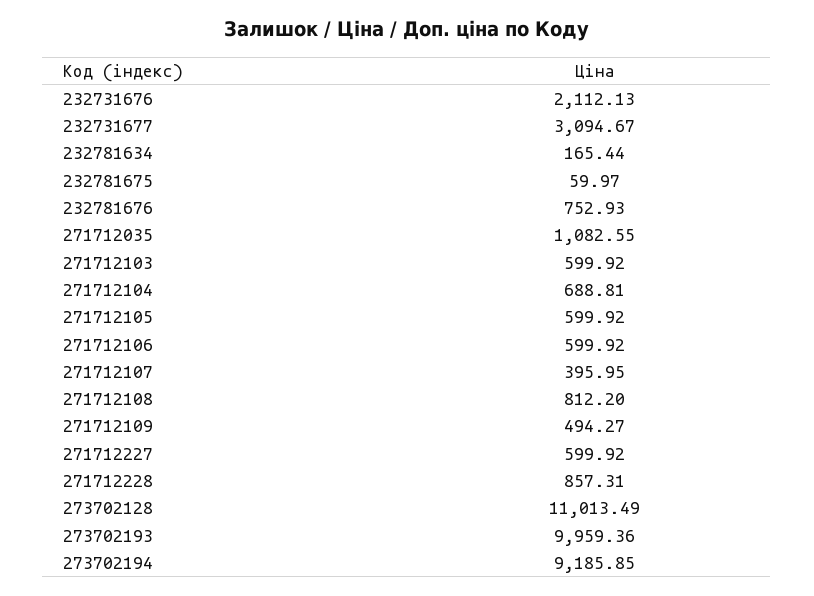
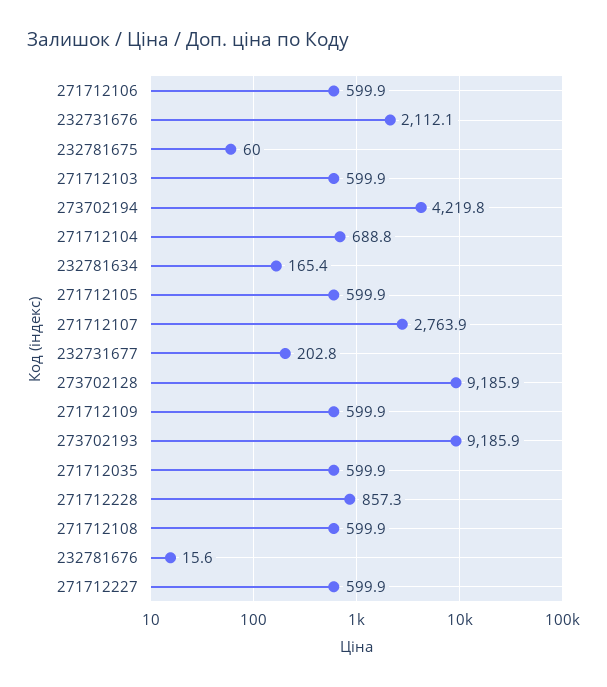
  {
    "232731676": 2112.13,
-   "232731677": 3094.67,
+   "232731677": 202.8,
    "232781634": 165.44,
    "232781675": 59.97,
-   "232781676": 752.93,
+   "232781676": 15.6,
-   "271712035": 1082.55,
+   "271712035": 599.9,
    "271712103": 599.92,
    "271712104": 688.81,
    "271712105": 599.92,
    "271712106": 599.92,
-   "271712107": 395.95,
+   "271712107": 2763.9,
-   "271712108": 812.2,
+   "271712108": 599.9,
-   "271712109": 494.27,
+   "271712109": 599.9,
    "271712227": 599.92,
    "271712228": 857.31,
-   "273702128": 11013.49,
+   "273702128": 9185.9,
-   "273702193": 9959.36,
+   "273702193": 9185.9,
-   "273702194": 9185.85
+   "273702194": 4219.8
  }

